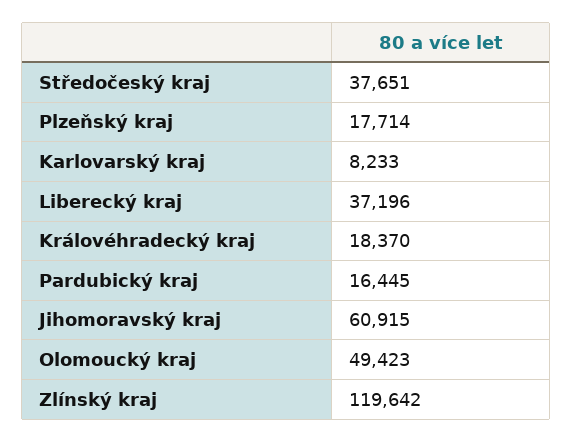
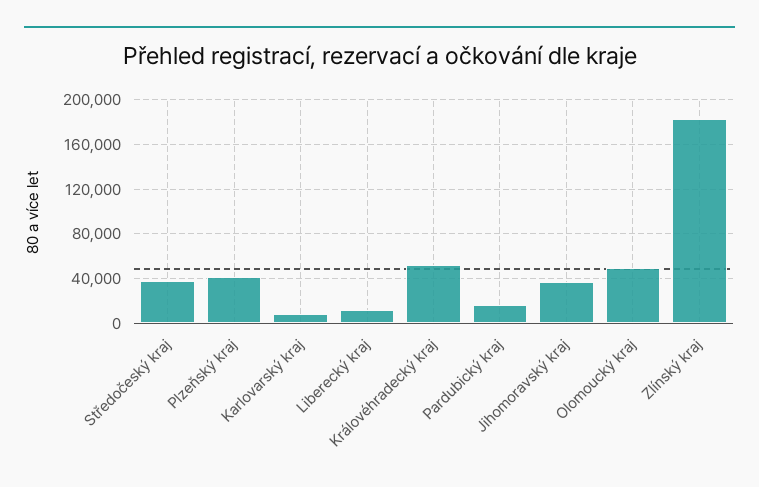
  {
    "Středočeský kraj": 37651,
-   "Plzeňský kraj": 17714,
+   "Plzeňský kraj": 40000,
    "Karlovarský kraj": 8233,
-   "Liberecký kraj": 37196,
+   "Liberecký kraj": 10000,
-   "Královéhradecký kraj": 18370,
+   "Královéhradecký kraj": 50000,
    "Pardubický kraj": 16445,
-   "Jihomoravský kraj": 60915,
+   "Jihomoravský kraj": 40000,
    "Olomoucký kraj": 49423,
-   "Zlínský kraj": 119642
+   "Zlínský kraj": 180000
  }

